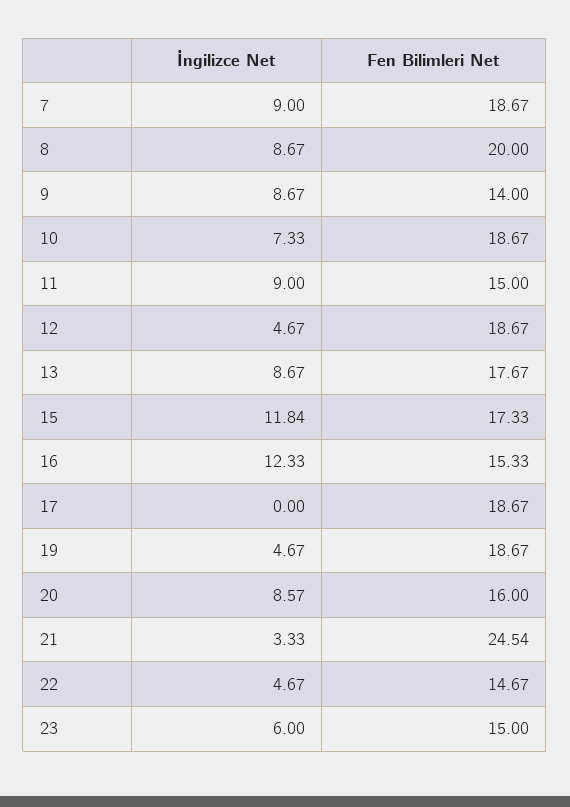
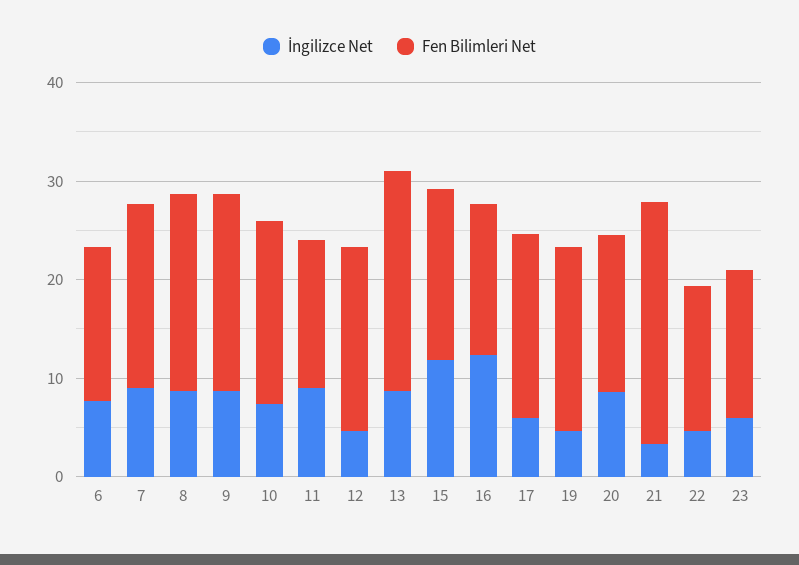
  {
    "İngilizce Net": {
      "7": 9,
      "8": 8.67,
      "9": 8.67,
      "10": 7.33,
      "11": 9,
      "12": 4.67,
      "13": 8.67,
      "15": 11.84,
      "16": 12.33,
-     "17": 0,
+     "17": 6,
      "19": 4.67,
      "20": 8.57,
      "21": 3.33,
      "22": 4.67,
-     "23": 6
+     "23": 6,
+     "6": 8
    },
    "Fen Bilimleri Net": {
      "7": 18.67,
      "8": 20,
-     "9": 14,
+     "9": 20,
      "10": 18.67,
      "11": 15,
      "12": 18.67,
-     "13": 17.67,
+     "13": 22,
      "15": 17.33,
      "16": 15.33,
      "17": 18.67,
      "19": 18.67,
      "20": 16,
      "21": 24.54,
      "22": 14.67,
-     "23": 15
+     "23": 15,
+     "6": 16
    }
  }

